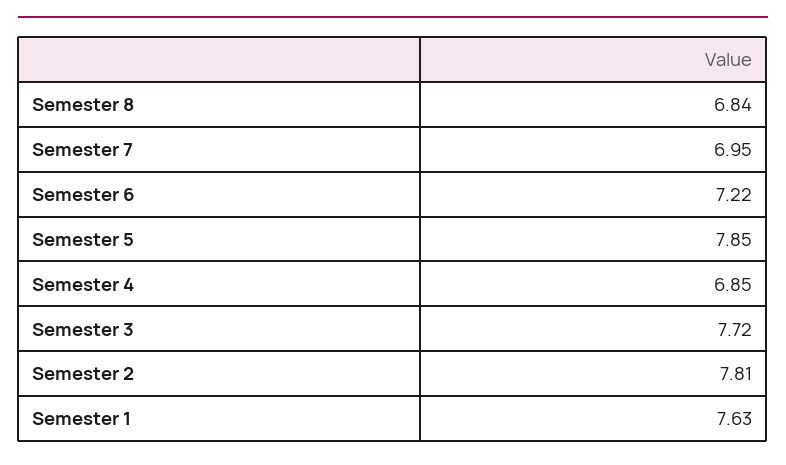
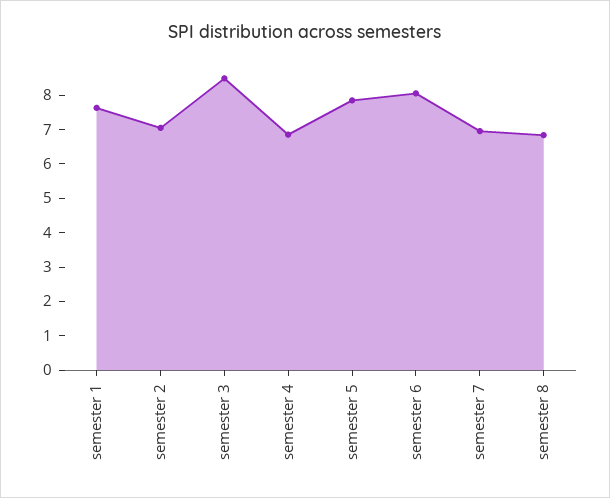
  {
    "Semester 8": 6.84,
    "Semester 7": 6.95,
-   "Semester 6": 7.22,
+   "Semester 6": 8,
    "Semester 5": 7.85,
    "Semester 4": 6.85,
-   "Semester 3": 7.72,
+   "Semester 3": 8.5,
-   "Semester 2": 7.81,
+   "Semester 2": 7,
    "Semester 1": 7.63
  }

